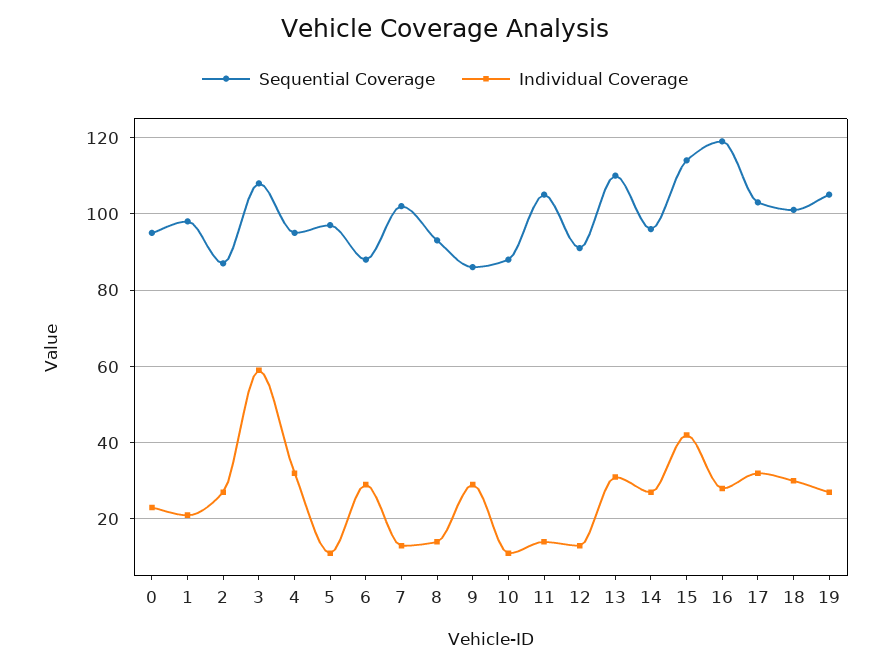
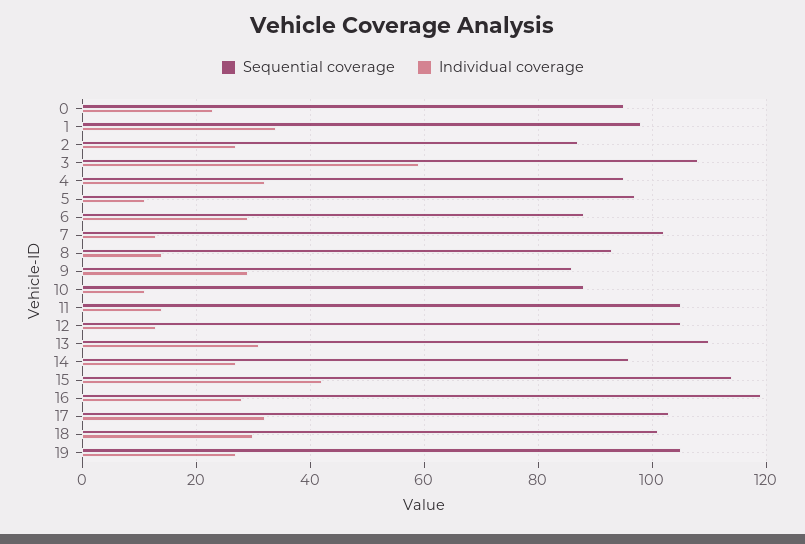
  {
    "Sequential Coverage": {
      "0": 95,
      "1": 100,
      "2": 85,
      "3": 110,
      "4": 95,
      "5": 95,
      "6": 90,
      "7": 100,
      "8": 95,
      "9": 85,
      "10": 90,
      "11": 105,
-     "12": 90,
+     "12": 105,
      "13": 110,
      "14": 95,
      "15": 115,
      "16": 120,
      "17": 105,
      "18": 100,
      "19": 105
    },
    "Individual Coverage": {
      "0": 25,
-     "1": 20,
+     "1": 35,
      "2": 25,
      "3": 60,
      "4": 30,
      "5": 10,
      "6": 30,
      "7": 15,
      "8": 15,
      "9": 30,
      "10": 10,
      "11": 15,
      "12": 15,
      "13": 30,
      "14": 25,
      "15": 40,
      "16": 30,
      "17": 30,
      "18": 30,
      "19": 25
    }
  }

